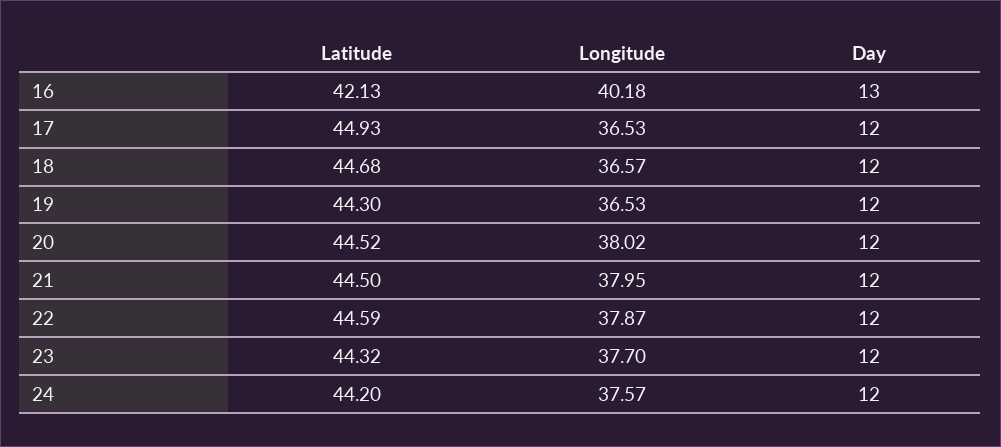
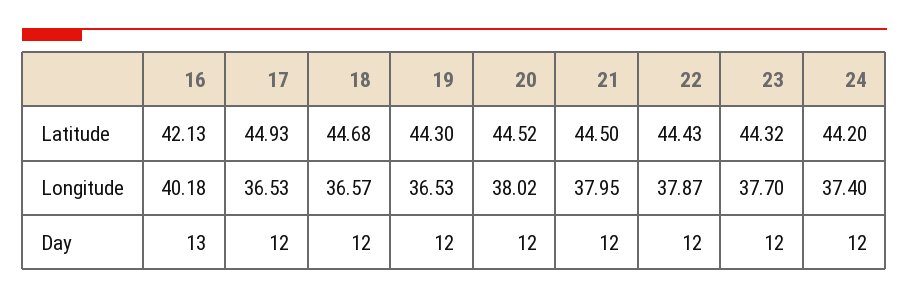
  {
    "Latitude": {
      "16": 42.13,
      "17": 44.93,
      "18": 44.68,
      "19": 44.3,
      "20": 44.52,
      "21": 44.5,
-     "22": 44.59,
+     "22": 44.43,
      "23": 44.32,
      "24": 44.2
    },
    "Longitude": {
      "16": 40.18,
      "17": 36.53,
      "18": 36.57,
      "19": 36.53,
      "20": 38.02,
      "21": 37.95,
      "22": 37.87,
      "23": 37.7,
-     "24": 37.57
+     "24": 37.4
    },
    "Day": {
      "16": 13,
      "17": 12,
      "18": 12,
      "19": 12,
      "20": 12,
      "21": 12,
      "22": 12,
      "23": 12,
      "24": 12
    }
  }

